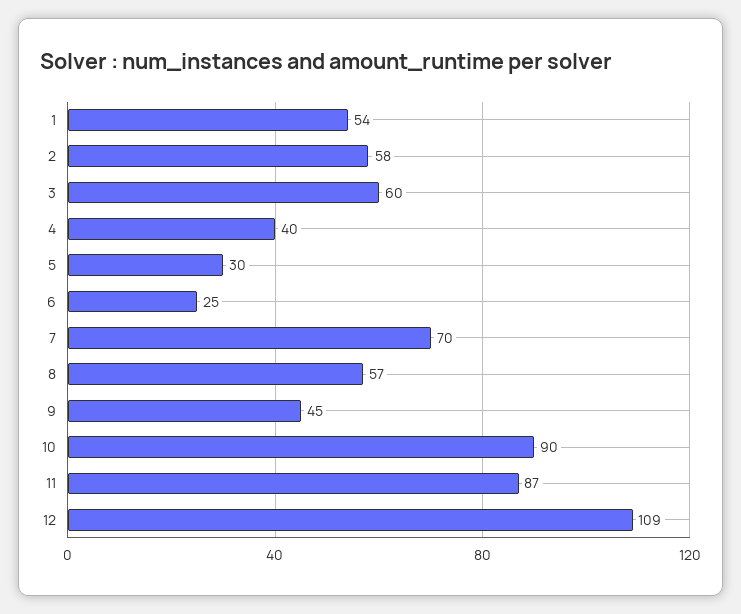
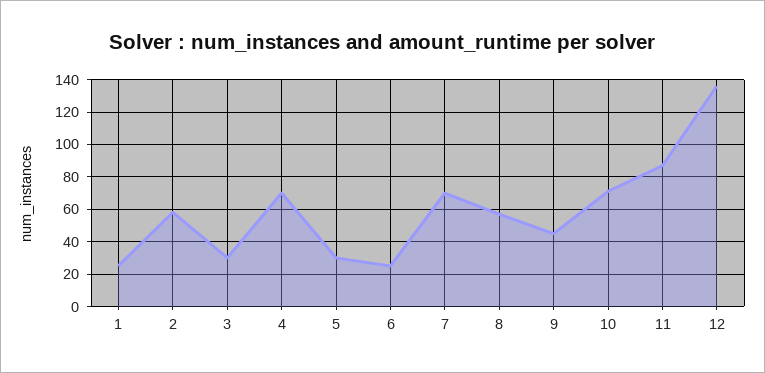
  {
-   "1": 54,
+   "1": 25,
    "2": 58,
-   "3": 60,
+   "3": 30,
-   "4": 40,
+   "4": 70,
    "5": 30,
    "6": 25,
    "7": 70,
    "8": 57,
    "9": 45,
-   "10": 90,
+   "10": 70,
    "11": 87,
-   "12": 109
+   "12": 135
  }

